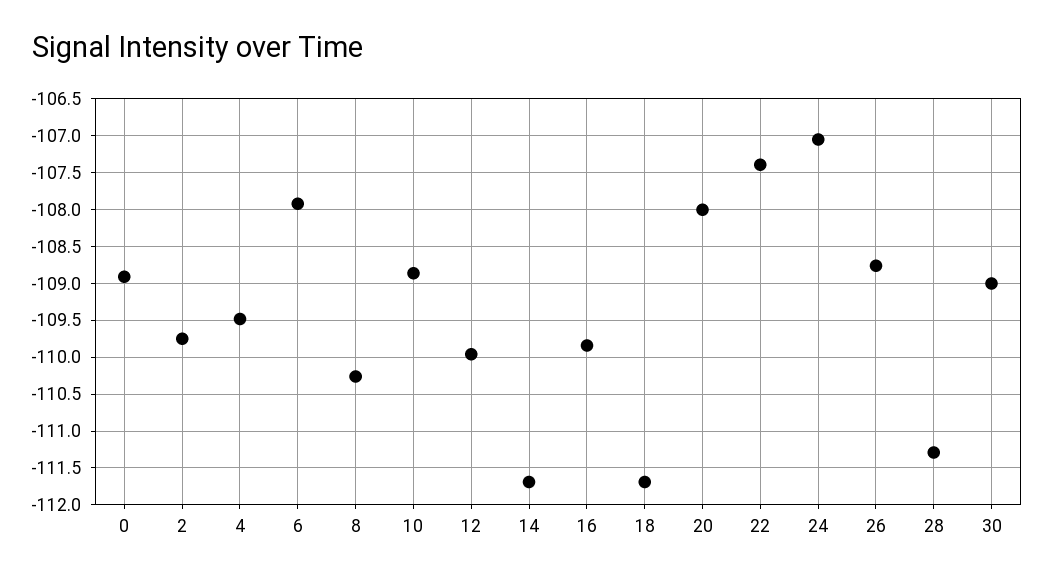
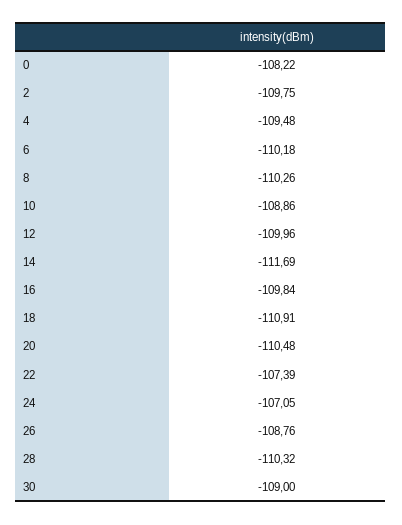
  {
-   "0": -108.9,
+   "0": -108.22,
    "2": -109.75,
    "4": -109.48,
-   "6": -107.9,
+   "6": -110.18,
    "8": -110.26,
    "10": -108.86,
    "12": -109.96,
    "14": -111.69,
    "16": -109.84,
-   "18": -111.7,
+   "18": -110.91,
-   "20": -108,
+   "20": -110.48,
    "22": -107.39,
    "24": -107.05,
    "26": -108.76,
-   "28": -111.3,
+   "28": -110.32,
    "30": -109
  }

